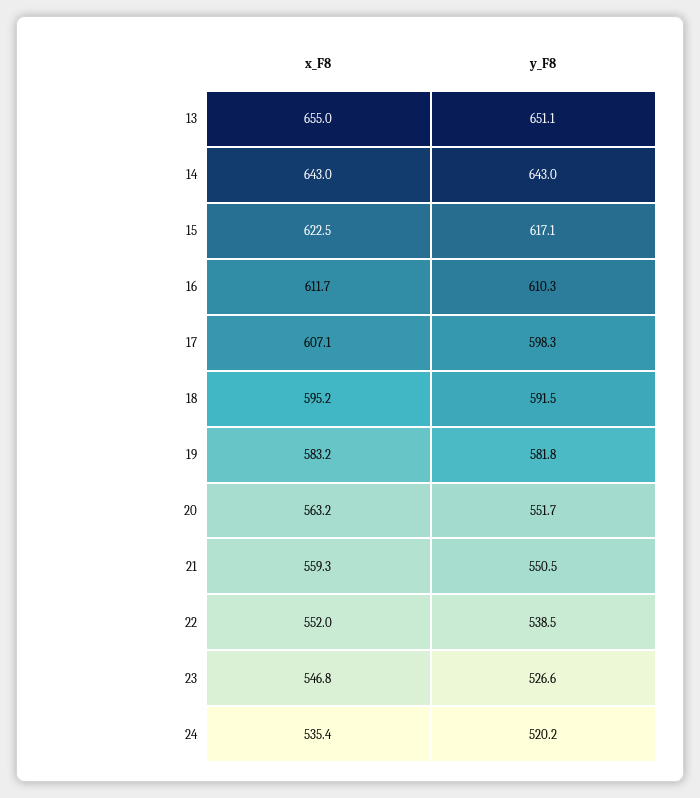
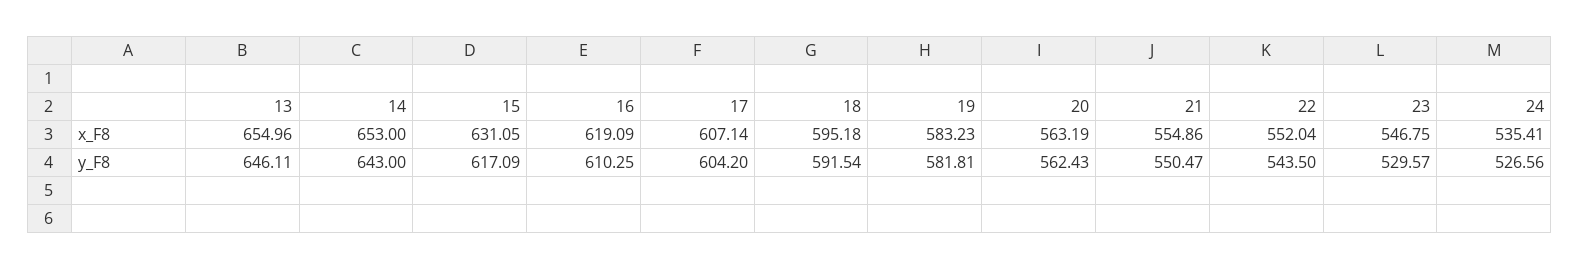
  {
    "x_F8": {
      "13": 654.96,
-     "14": 643,
+     "14": 653,
-     "15": 622.5,
+     "15": 631.05,
-     "16": 611.7,
+     "16": 619.09,
      "17": 607.14,
      "18": 595.18,
      "19": 583.23,
      "20": 563.19,
-     "21": 559.3,
+     "21": 554.86,
      "22": 552.04,
      "23": 546.75,
      "24": 535.41
    },
    "y_F8": {
-     "13": 651.1,
+     "13": 646.11,
      "14": 643,
      "15": 617.09,
      "16": 610.25,
-     "17": 598.3,
+     "17": 604.2,
      "18": 591.54,
      "19": 581.81,
-     "20": 551.7,
+     "20": 562.43,
      "21": 550.47,
-     "22": 538.5,
+     "22": 543.5,
-     "23": 526.6,
+     "23": 529.57,
-     "24": 520.2
+     "24": 526.56
    }
  }

